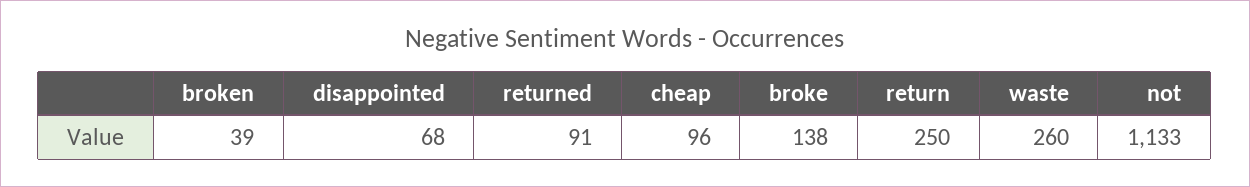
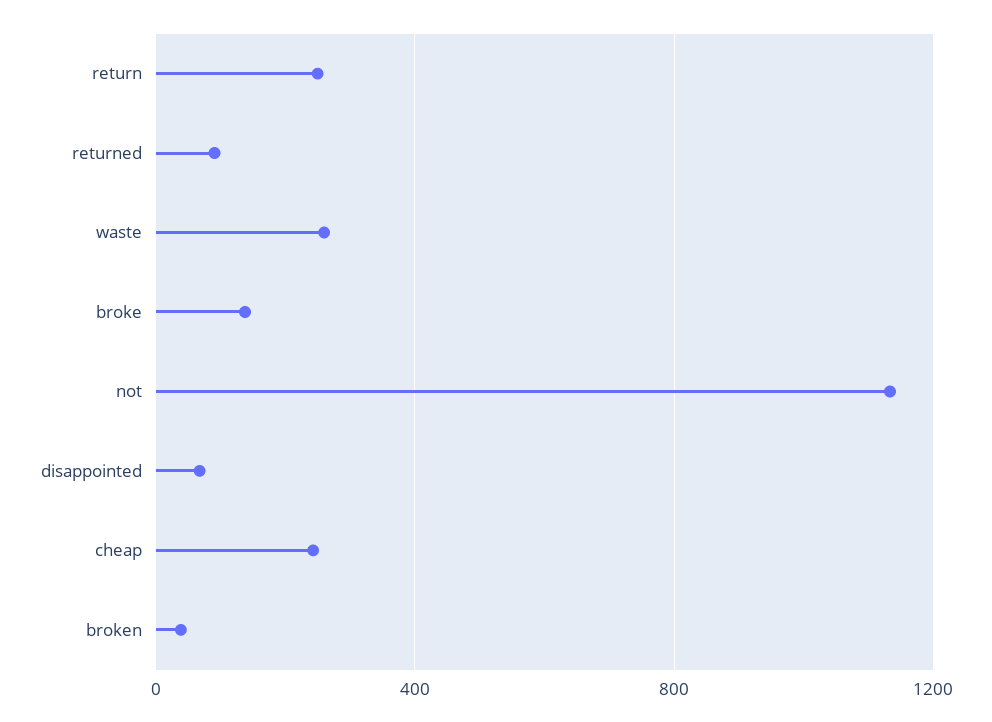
  {
    "broken": 39,
    "disappointed": 68,
    "returned": 91,
-   "cheap": 96,
+   "cheap": 250,
    "broke": 138,
    "return": 250,
    "waste": 260,
    "not": 1133
  }

